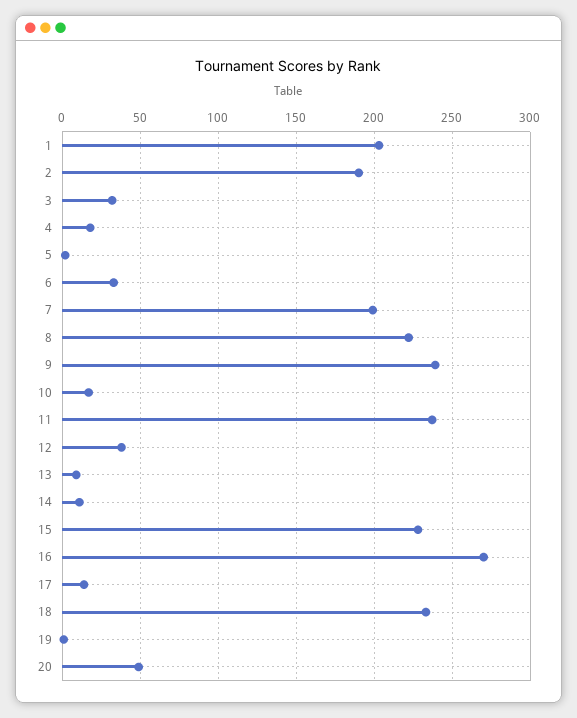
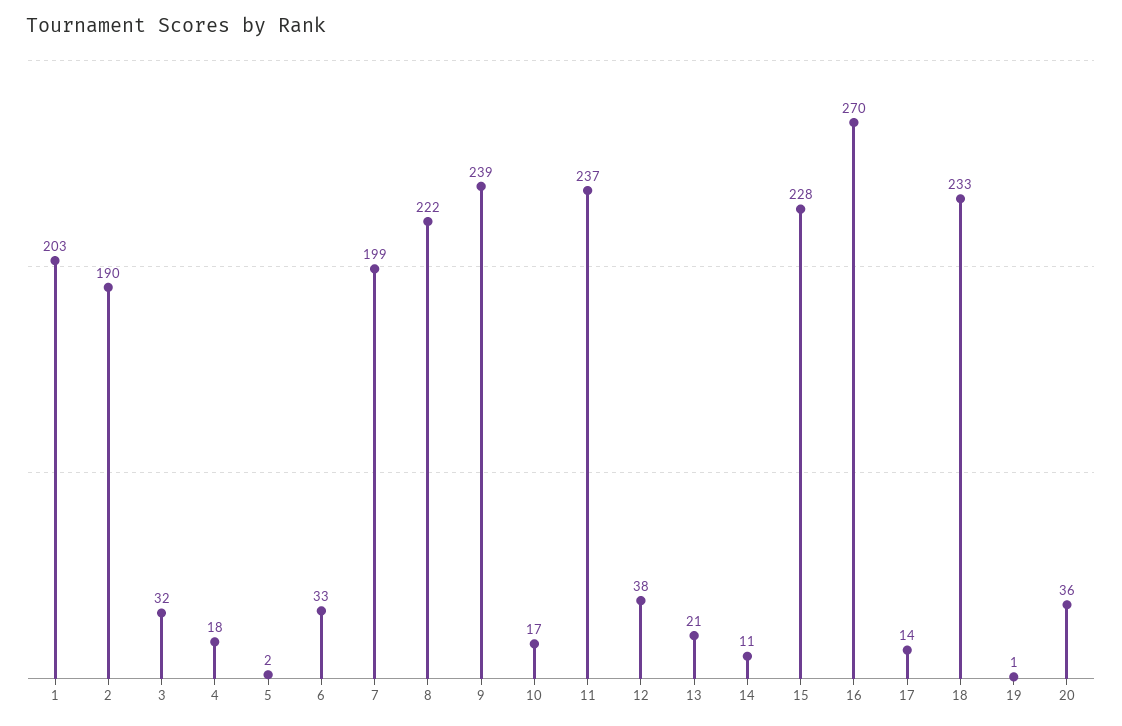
  {
    "1": 203,
    "2": 190,
    "3": 32,
    "4": 18,
    "5": 2,
    "6": 33,
    "7": 199,
    "8": 222,
    "9": 239,
    "10": 17,
    "11": 237,
    "12": 38,
-   "13": 10,
+   "13": 21,
    "14": 11,
    "15": 228,
    "16": 270,
    "17": 14,
    "18": 233,
    "19": 1,
-   "20": 50
+   "20": 36
  }

